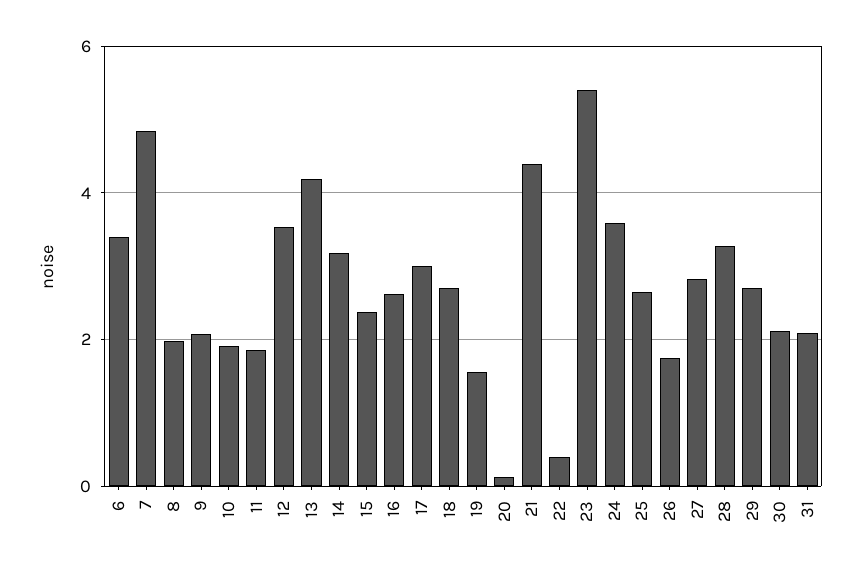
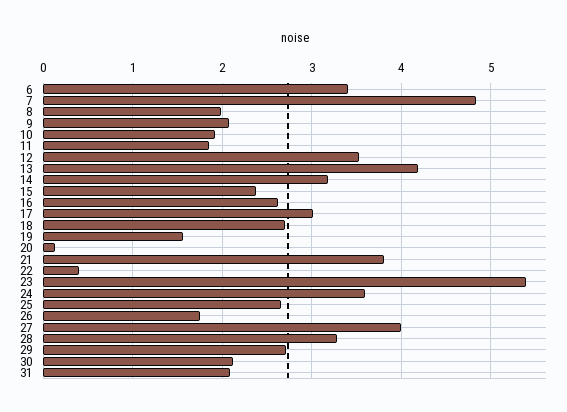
  {
    "6": 3.4,
    "7": 4.8,
    "8": 2,
    "9": 2.1,
    "10": 1.9,
    "11": 1.9,
    "12": 3.5,
    "13": 4.2,
    "14": 3.2,
    "15": 2.4,
    "16": 2.6,
    "17": 3,
    "18": 2.7,
    "19": 1.6,
    "20": 0.1,
-   "21": 4.4,
+   "21": 3.8,
    "22": 0.4,
    "23": 5.4,
    "24": 3.6,
    "25": 2.7,
    "26": 1.8,
-   "27": 2.8,
+   "27": 4,
    "28": 3.3,
    "29": 2.7,
    "30": 2.1,
    "31": 2.1
  }

